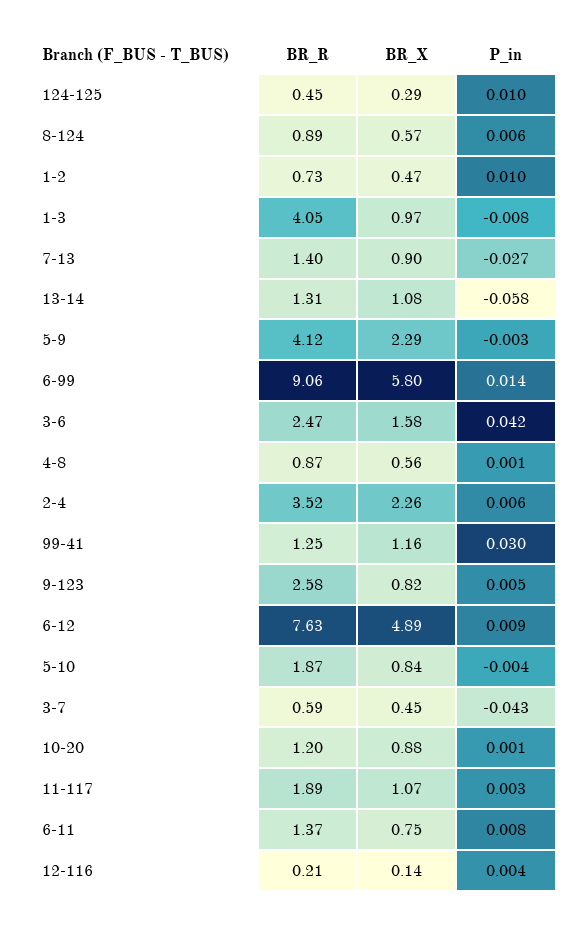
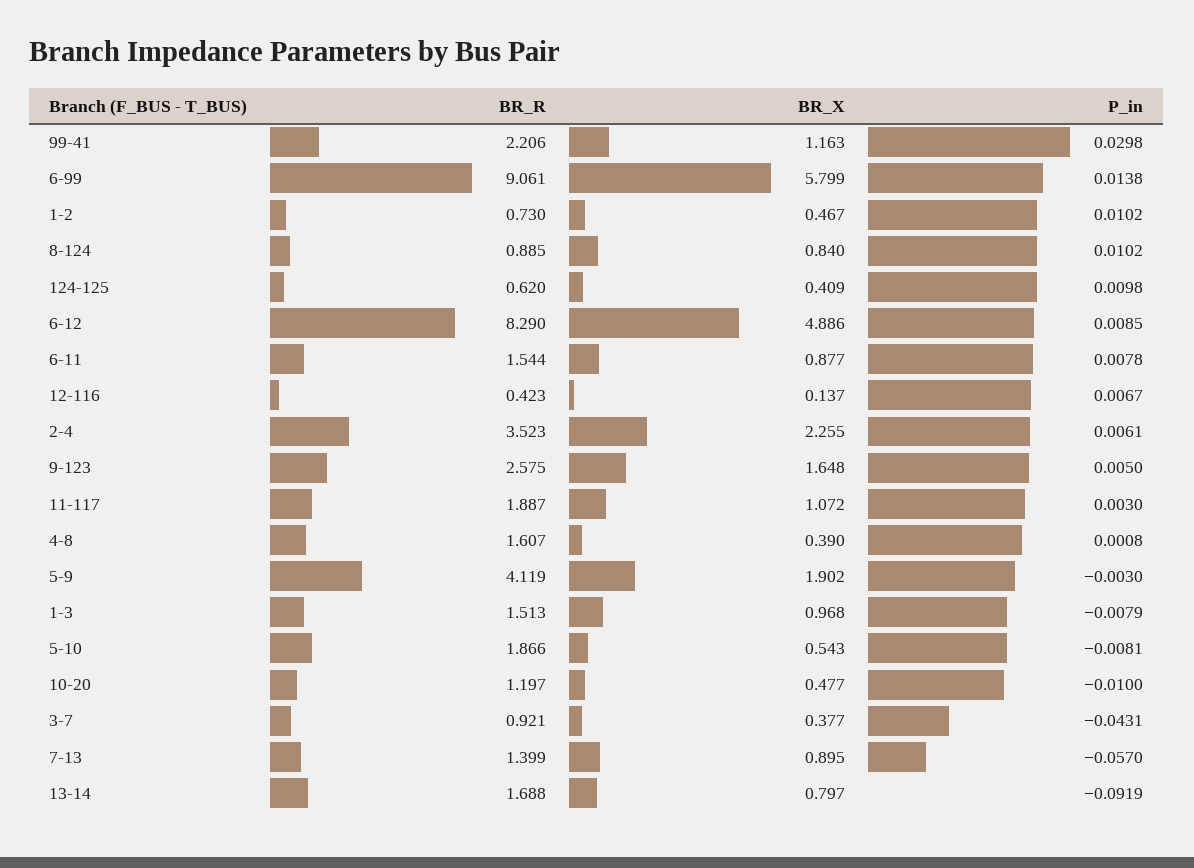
  {
    "BR_R": {
-     "124-125": 0.45,
+     "124-125": 0.62,
      "8-124": 0.885,
      "1-2": 0.73,
-     "1-3": 4.05,
+     "1-3": 1.513,
      "7-13": 1.399,
-     "13-14": 1.31,
+     "13-14": 1.688,
      "5-9": 4.119,
      "6-99": 9.061,
-     "3-6": 2.47,
-     "4-8": 0.87,
+     "4-8": 1.607,
      "2-4": 3.523,
-     "99-41": 1.25,
+     "99-41": 2.206,
      "9-123": 2.575,
-     "6-12": 7.63,
+     "6-12": 8.29,
      "5-10": 1.866,
-     "3-7": 0.59,
+     "3-7": 0.921,
      "10-20": 1.197,
      "11-117": 1.887,
-     "6-11": 1.37,
+     "6-11": 1.544,
-     "12-116": 0.21
+     "12-116": 0.423
    },
    "BR_X": {
-     "124-125": 0.29,
+     "124-125": 0.409,
-     "8-124": 0.57,
+     "8-124": 0.84,
      "1-2": 0.467,
      "1-3": 0.968,
      "7-13": 0.895,
-     "13-14": 1.08,
+     "13-14": 0.797,
-     "5-9": 2.29,
+     "5-9": 1.902,
      "6-99": 5.799,
-     "3-6": 1.58,
-     "4-8": 0.56,
+     "4-8": 0.39,
      "2-4": 2.255,
      "99-41": 1.163,
-     "9-123": 0.82,
+     "9-123": 1.648,
      "6-12": 4.886,
-     "5-10": 0.84,
+     "5-10": 0.543,
-     "3-7": 0.45,
+     "3-7": 0.377,
-     "10-20": 0.88,
+     "10-20": 0.477,
      "11-117": 1.072,
-     "6-11": 0.75,
+     "6-11": 0.877,
      "12-116": 0.137
    },
    "P_in": {
      "124-125": 0.0098,
-     "8-124": 0.006,
+     "8-124": 0.0102,
      "1-2": 0.0102,
      "1-3": -0.0079,
-     "7-13": -0.027,
+     "7-13": -0.057,
-     "13-14": -0.058,
+     "13-14": -0.0919,
      "5-9": -0.003,
      "6-99": 0.0138,
-     "3-6": 0.042,
      "4-8": 0.0008,
      "2-4": 0.0061,
      "99-41": 0.0298,
      "9-123": 0.005,
      "6-12": 0.0085,
-     "5-10": -0.004,
+     "5-10": -0.0081,
      "3-7": -0.0431,
-     "10-20": 0.001,
+     "10-20": -0.01,
      "11-117": 0.003,
      "6-11": 0.0078,
-     "12-116": 0.004
+     "12-116": 0.0067
    }
  }

